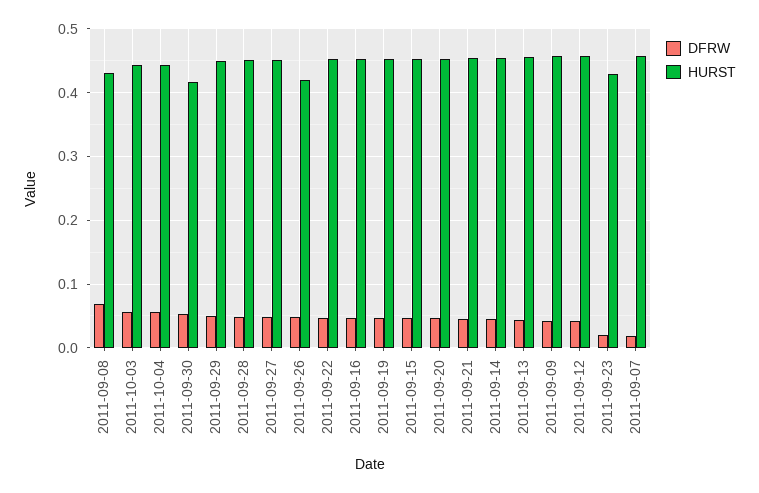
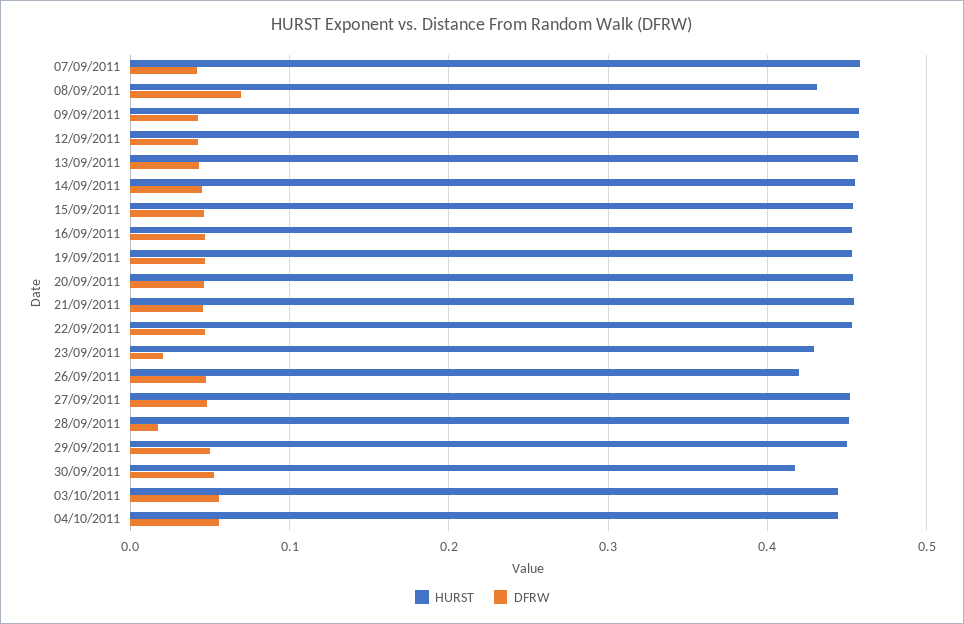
  {
    "DFRW": {
      "2011-09-08": 0.07,
      "2011-10-03": 0.06,
      "2011-10-04": 0.06,
      "2011-09-30": 0.05,
      "2011-09-29": 0.05,
-     "2011-09-28": 0.05,
+     "2011-09-28": 0.02,
      "2011-09-27": 0.05,
      "2011-09-26": 0.05,
      "2011-09-22": 0.05,
      "2011-09-16": 0.05,
      "2011-09-19": 0.05,
      "2011-09-15": 0.05,
      "2011-09-20": 0.05,
      "2011-09-21": 0.05,
      "2011-09-14": 0.05,
      "2011-09-13": 0.04,
      "2011-09-09": 0.04,
      "2011-09-12": 0.04,
      "2011-09-23": 0.02,
-     "2011-09-07": 0.02
+     "2011-09-07": 0.04
    },
    "HURST": {
      "2011-09-08": 0.43,
      "2011-10-03": 0.44,
      "2011-10-04": 0.44,
      "2011-09-30": 0.42,
      "2011-09-29": 0.45,
      "2011-09-28": 0.45,
      "2011-09-27": 0.45,
      "2011-09-26": 0.42,
      "2011-09-22": 0.45,
      "2011-09-16": 0.45,
      "2011-09-19": 0.45,
      "2011-09-15": 0.45,
      "2011-09-20": 0.45,
      "2011-09-21": 0.45,
      "2011-09-14": 0.45,
      "2011-09-13": 0.46,
      "2011-09-09": 0.46,
      "2011-09-12": 0.46,
      "2011-09-23": 0.43,
      "2011-09-07": 0.46
    }
  }

